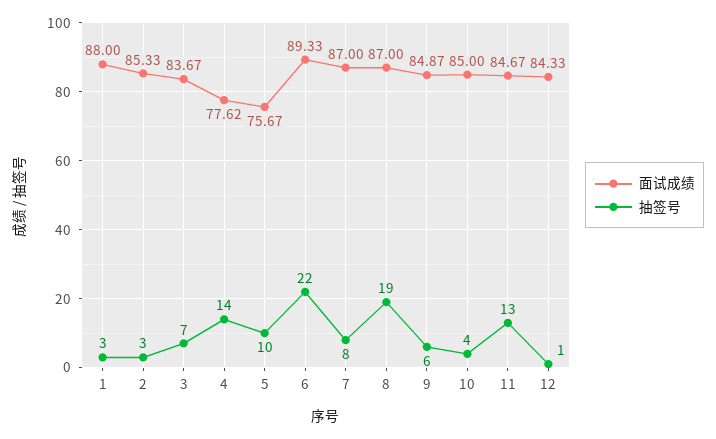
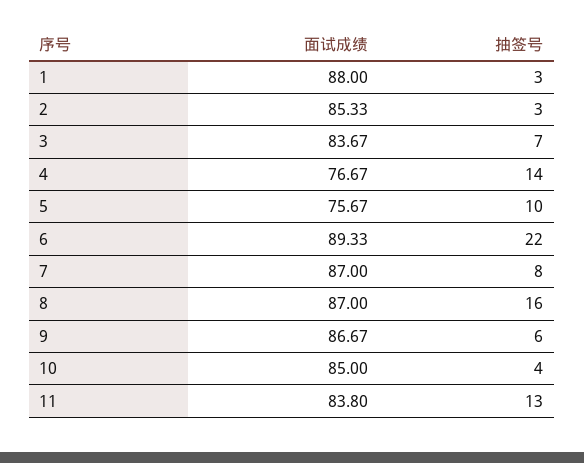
  {
    "面试成绩": {
      "1": 88,
      "2": 85.33,
      "3": 83.67,
-     "4": 77.62,
+     "4": 76.67,
      "5": 75.67,
      "6": 89.33,
      "7": 87,
      "8": 87,
-     "9": 84.87,
+     "9": 86.67,
      "10": 85,
-     "11": 84.67,
+     "11": 83.8
-     "12": 84.33
    },
    "抽签号": {
      "1": 3,
      "2": 3,
      "3": 7,
      "4": 14,
      "5": 10,
      "6": 22,
      "7": 8,
-     "8": 19,
+     "8": 16,
      "9": 6,
      "10": 4,
-     "11": 13,
+     "11": 13
-     "12": 1
    }
  }

